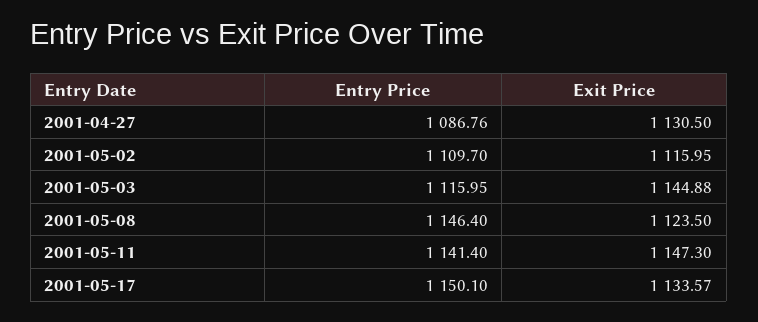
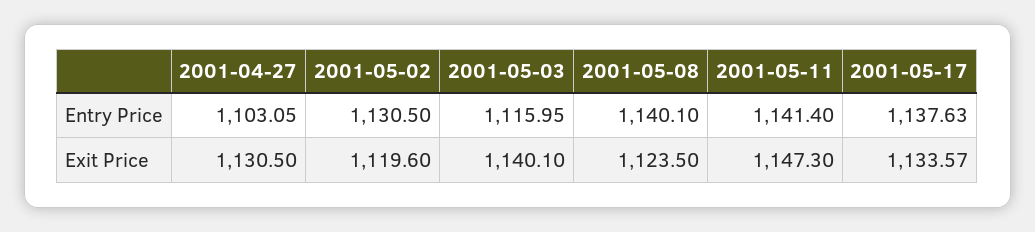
  {
    "Entry Price": {
-     "2001-04-27": 1086.76,
+     "2001-04-27": 1103.05,
-     "2001-05-02": 1109.7,
+     "2001-05-02": 1130.5,
      "2001-05-03": 1115.95,
-     "2001-05-08": 1146.4,
+     "2001-05-08": 1140.1,
      "2001-05-11": 1141.4,
-     "2001-05-17": 1150.1
+     "2001-05-17": 1137.63
    },
    "Exit Price": {
      "2001-04-27": 1130.5,
-     "2001-05-02": 1115.95,
+     "2001-05-02": 1119.6,
-     "2001-05-03": 1144.88,
+     "2001-05-03": 1140.1,
      "2001-05-08": 1123.5,
      "2001-05-11": 1147.3,
      "2001-05-17": 1133.57
    }
  }

